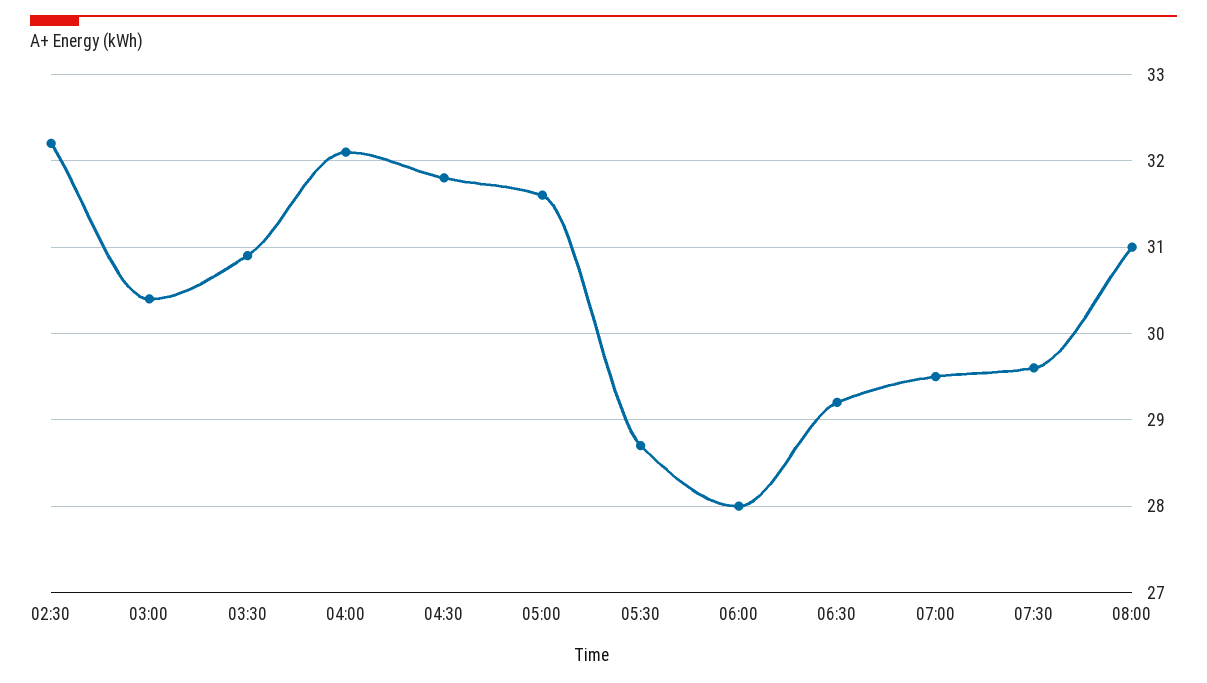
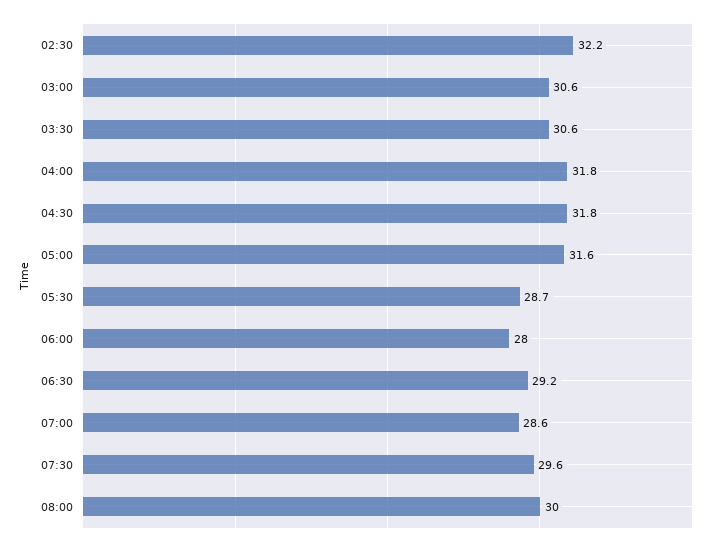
  {
    "02:30": 32.2,
-   "03:00": 30.4,
+   "03:00": 30.6,
-   "03:30": 30.9,
+   "03:30": 30.6,
-   "04:00": 32.1,
+   "04:00": 31.8,
    "04:30": 31.8,
    "05:00": 31.6,
    "05:30": 28.7,
    "06:00": 28,
    "06:30": 29.2,
-   "07:00": 29.5,
+   "07:00": 28.6,
    "07:30": 29.6,
-   "08:00": 31
+   "08:00": 30
  }

